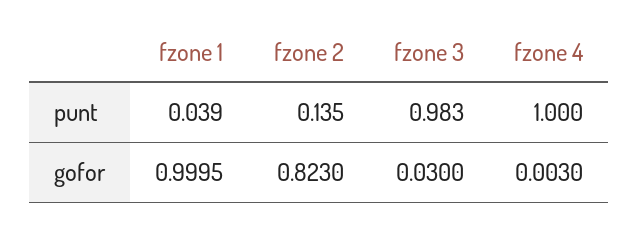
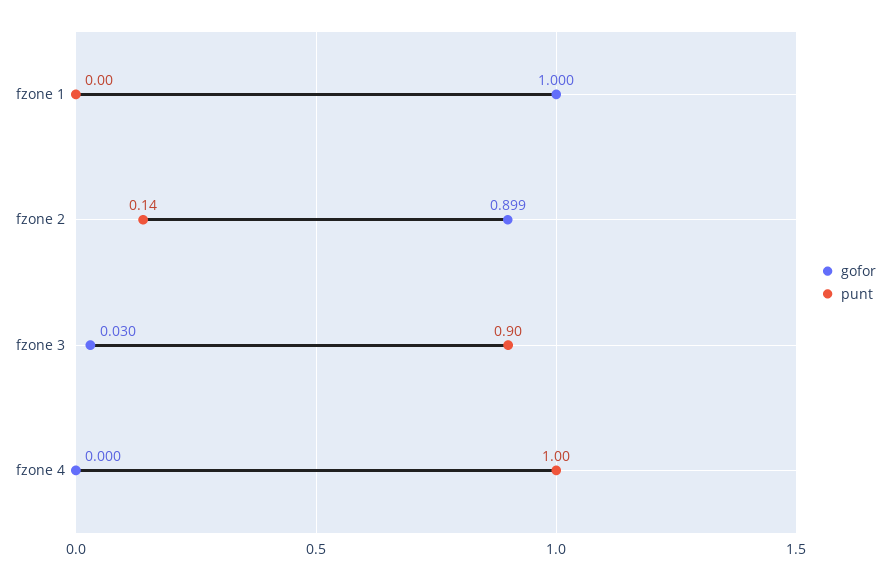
  {
    "punt": {
-     "fzone 1": 0.039,
+     "fzone 1": 0,
      "fzone 2": 0.135,
-     "fzone 3": 0.983,
+     "fzone 3": 0.9,
      "fzone 4": 1
    },
    "gofor": {
      "fzone 1": 0.9995,
-     "fzone 2": 0.823,
+     "fzone 2": 0.899,
      "fzone 3": 0.03,
-     "fzone 4": 0.003
+     "fzone 4": 0
    }
  }

